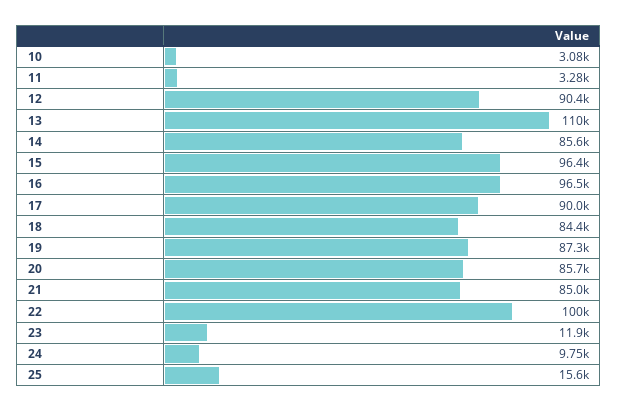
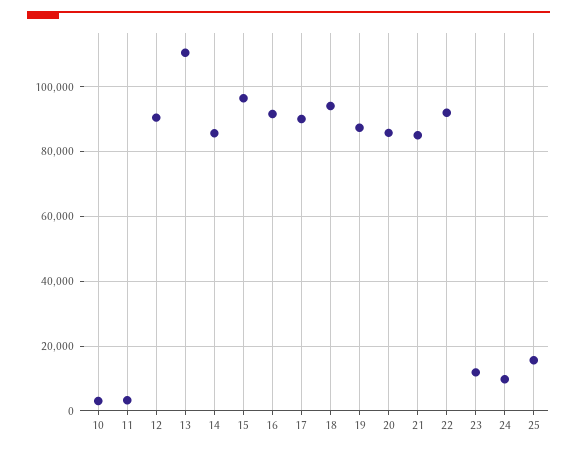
  {
    "10": 3080,
    "11": 3280,
    "12": 90400,
    "13": 110000,
    "14": 85600,
    "15": 96400,
-   "16": 96500,
+   "16": 92000,
    "17": 90000,
-   "18": 84400,
+   "18": 94000,
    "19": 87300,
    "20": 85700,
    "21": 85000,
-   "22": 100000,
+   "22": 92000,
    "23": 11900,
    "24": 9750,
    "25": 15600
  }

